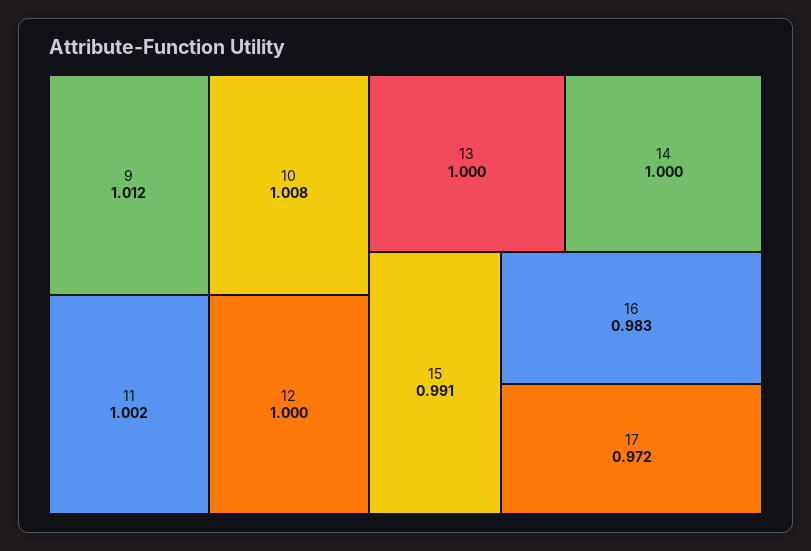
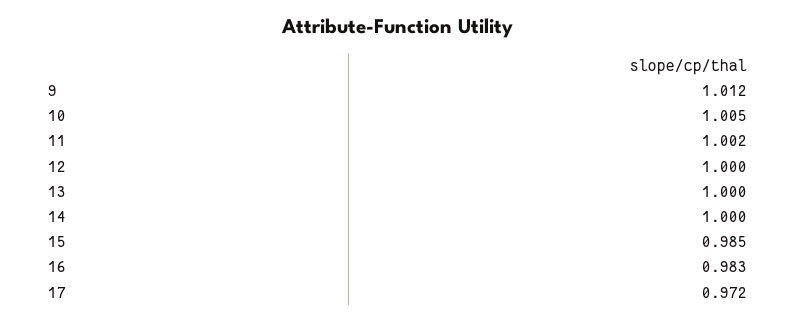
  {
    "9": 1.012,
-   "10": 1.008,
+   "10": 1.005,
    "11": 1.002,
    "12": 1,
    "13": 1,
    "14": 1,
-   "15": 0.991,
+   "15": 0.985,
    "16": 0.983,
    "17": 0.972
  }

